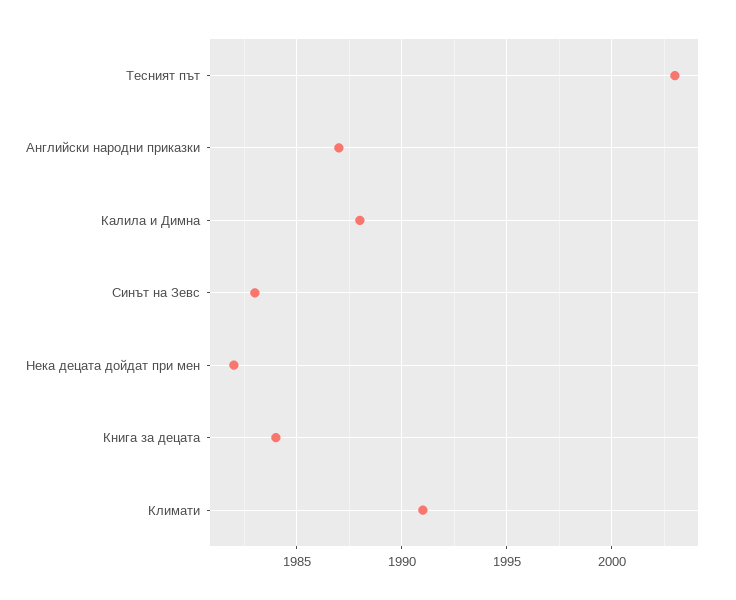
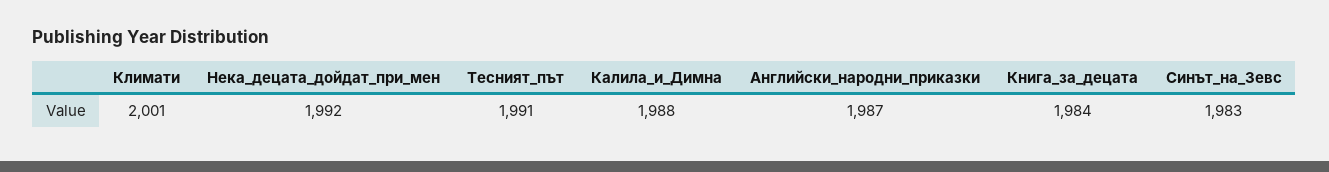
  {
-   "Тесният път": 2003,
+   "Тесният път": 1991,
    "Английски народни приказки": 1987,
    "Калила и Димна": 1988,
    "Синът на Зевс": 1983,
-   "Нека децата дойдат при мен": 1982,
+   "Нека децата дойдат при мен": 1992,
    "Книга за децата": 1984,
-   "Климати": 1991
+   "Климати": 2001
  }

